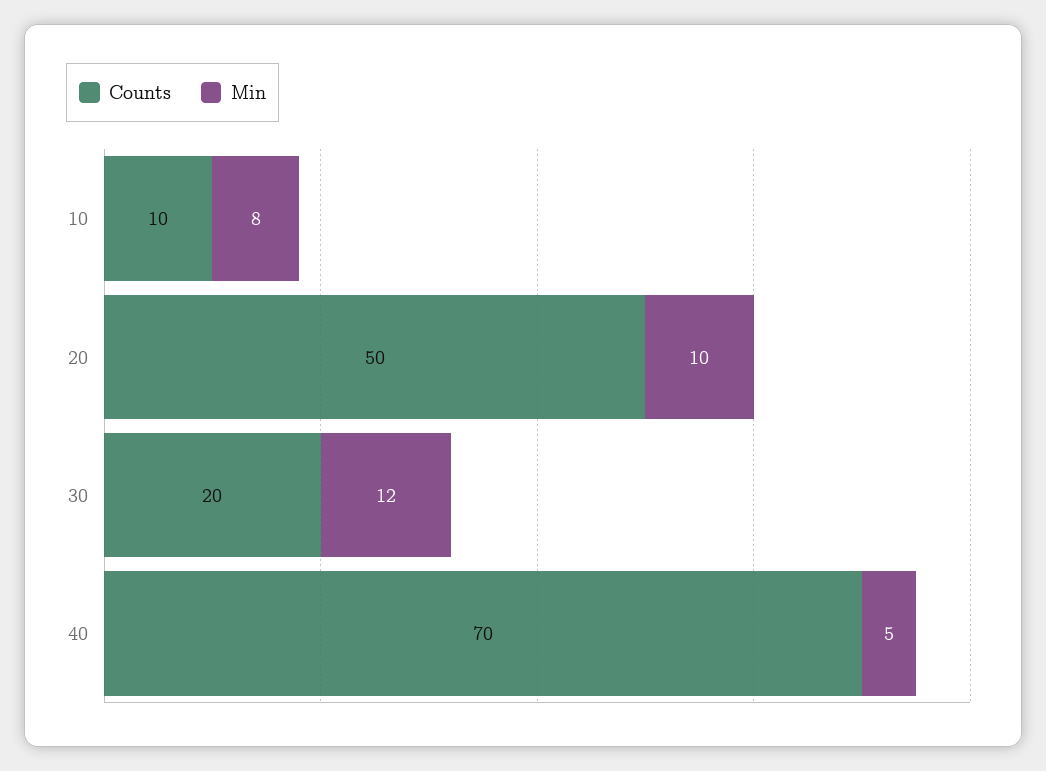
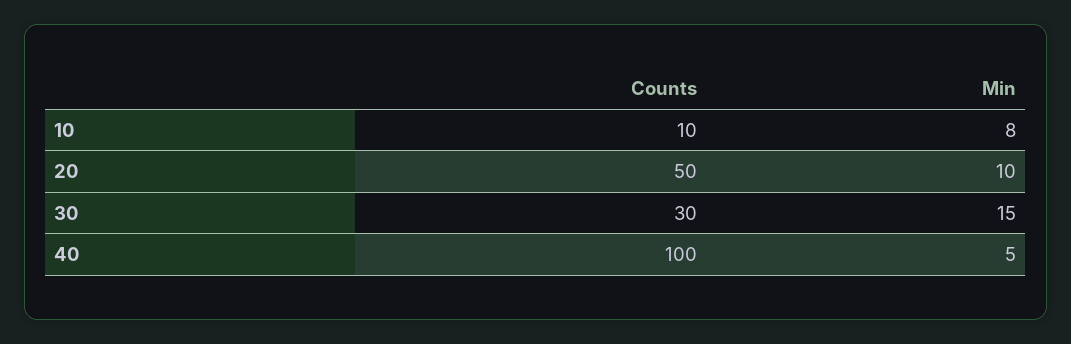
  {
    "Counts": {
      "10": 10,
      "20": 50,
-     "30": 20,
+     "30": 30,
-     "40": 70
+     "40": 100
    },
    "Min": {
      "10": 8,
      "20": 10,
-     "30": 12,
+     "30": 15,
      "40": 5
    }
  }

